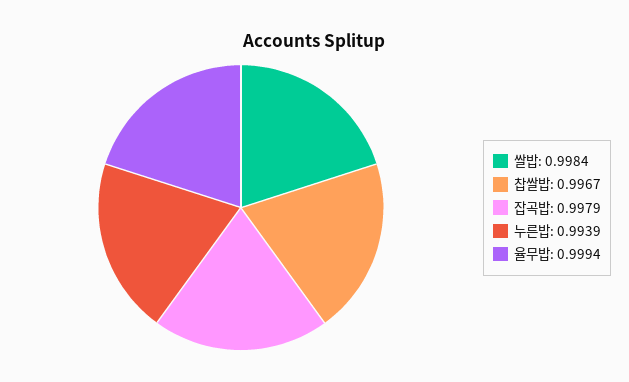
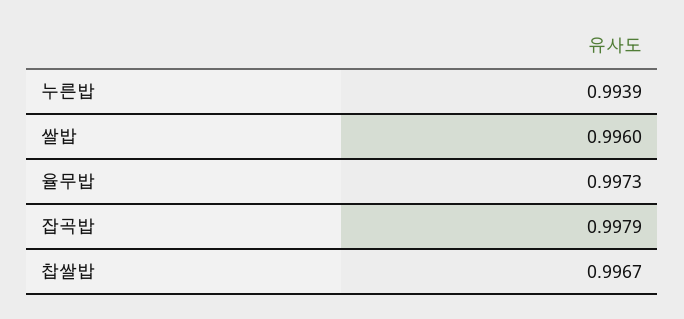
  {
-   "쌀밥": 0.9984,
+   "쌀밥": 0.996,
    "찹쌀밥": 0.9967,
    "잡곡밥": 0.9979,
    "누른밥": 0.9939,
-   "율무밥": 0.9994
+   "율무밥": 0.9973
  }

